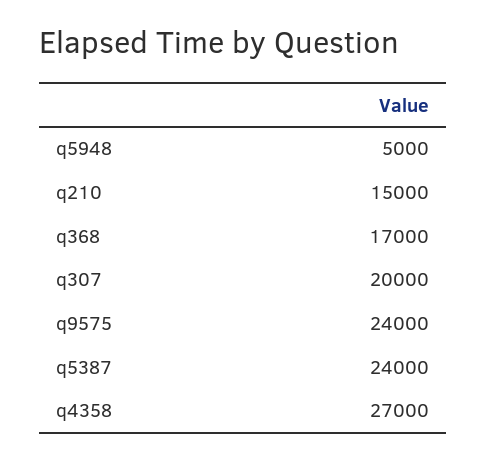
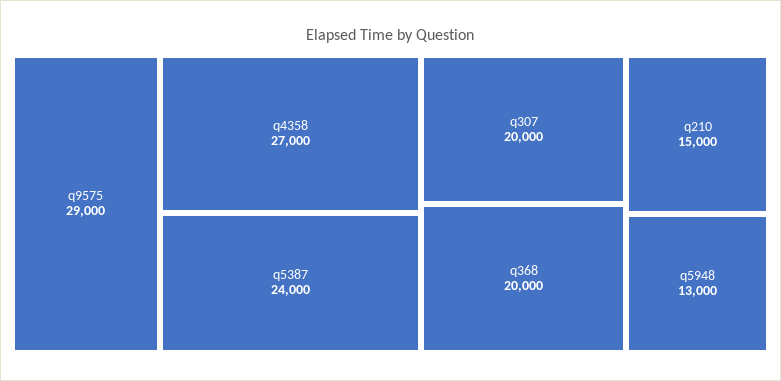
  {
-   "q5948": 5000,
+   "q5948": 13000,
    "q210": 15000,
-   "q368": 17000,
+   "q368": 20000,
    "q307": 20000,
-   "q9575": 24000,
+   "q9575": 29000,
    "q5387": 24000,
    "q4358": 27000
  }

